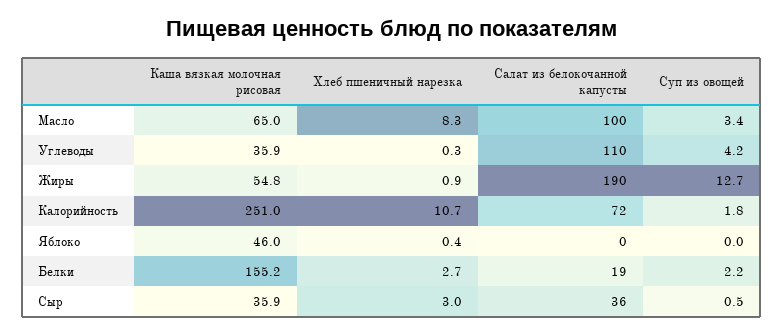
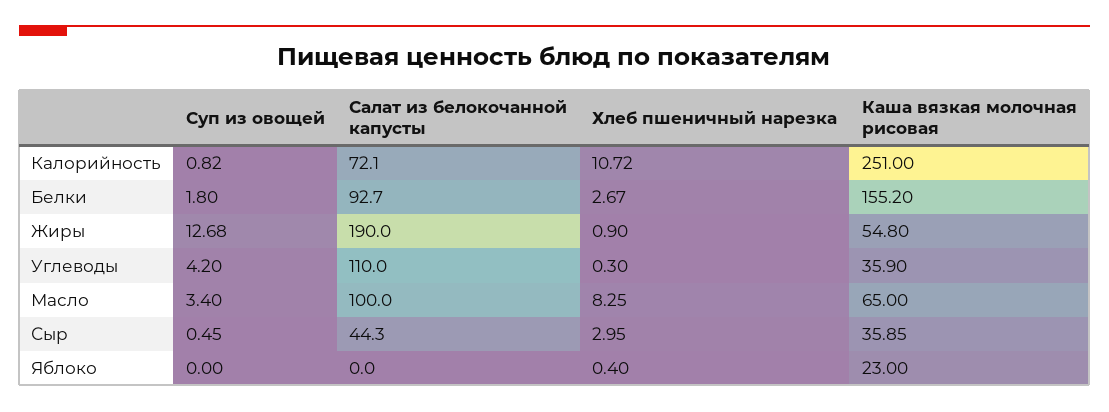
  {
    "Каша вязкая молочная рисовая": {
      "Масло": 65,
      "Углеводы": 35.9,
      "Жиры": 54.8,
      "Калорийность": 251,
-     "Яблоко": 46,
+     "Яблоко": 23,
      "Белки": 155.2,
      "Сыр": 35.85
    },
    "Хлеб пшеничный нарезка": {
      "Масло": 8.25,
      "Углеводы": 0.3,
      "Жиры": 0.9,
      "Калорийность": 10.72,
      "Яблоко": 0.4,
      "Белки": 2.67,
      "Сыр": 2.95
    },
    "Салат из белокочанной капусты": {
      "Масло": 100,
      "Углеводы": 110,
      "Жиры": 190,
      "Калорийность": 72.1,
      "Яблоко": 0,
-     "Белки": 19,
+     "Белки": 92.7,
-     "Сыр": 36
+     "Сыр": 44.3
    },
    "Суп из овощей": {
      "Масло": 3.4,
      "Углеводы": 4.2,
      "Жиры": 12.68,
-     "Калорийность": 1.8,
+     "Калорийность": 0.82,
      "Яблоко": 0,
-     "Белки": 2.2,
+     "Белки": 1.8,
      "Сыр": 0.45
    }
  }

